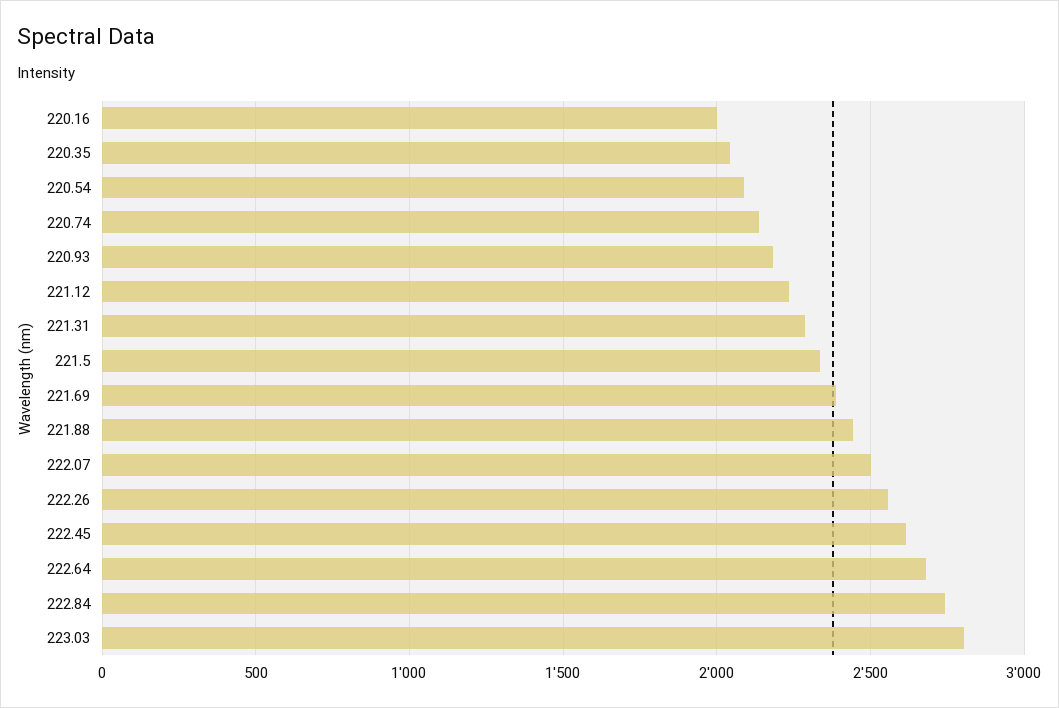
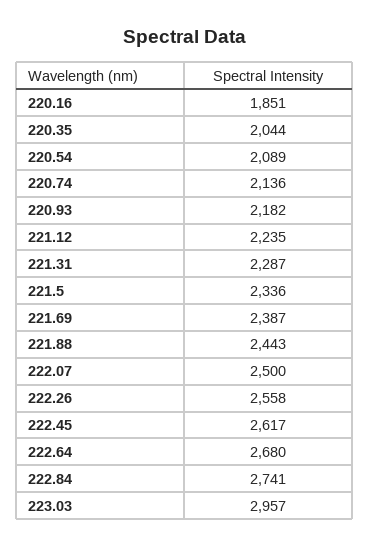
  {
-   "220.16": 2000,
+   "220.16": 1851,
    "220.35": 2044,
    "220.54": 2089,
    "220.74": 2136,
    "220.93": 2182,
    "221.12": 2235,
    "221.31": 2287,
    "221.5": 2336,
    "221.69": 2387,
    "221.88": 2443,
    "222.07": 2500,
    "222.26": 2558,
    "222.45": 2617,
    "222.64": 2680,
    "222.84": 2741,
-   "223.03": 2800
+   "223.03": 2957
  }

